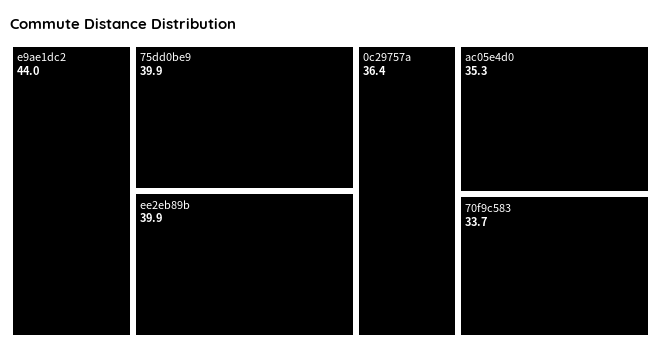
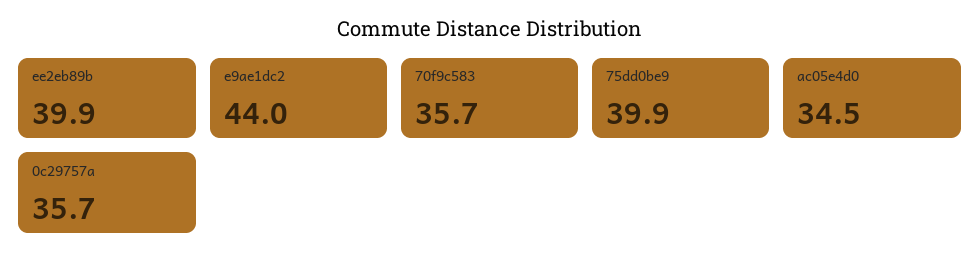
  {
    "e9ae1dc2": 44,
    "75dd0be9": 39.9,
    "ee2eb89b": 39.9,
-   "0c29757a": 36.4,
+   "0c29757a": 35.7,
-   "ac05e4d0": 35.3,
+   "ac05e4d0": 34.5,
-   "70f9c583": 33.7
+   "70f9c583": 35.7
  }

